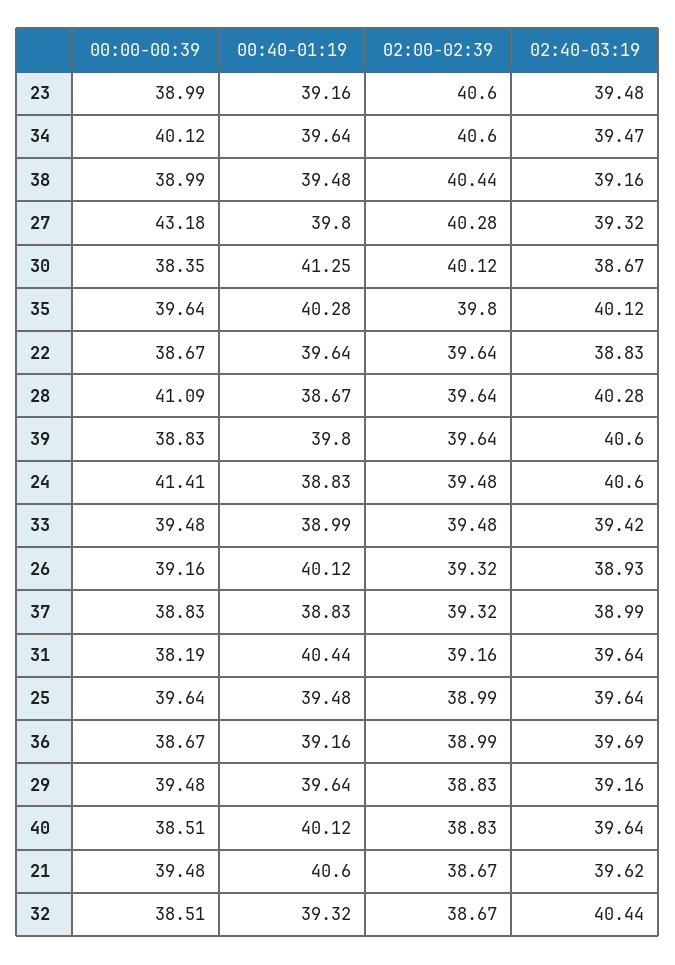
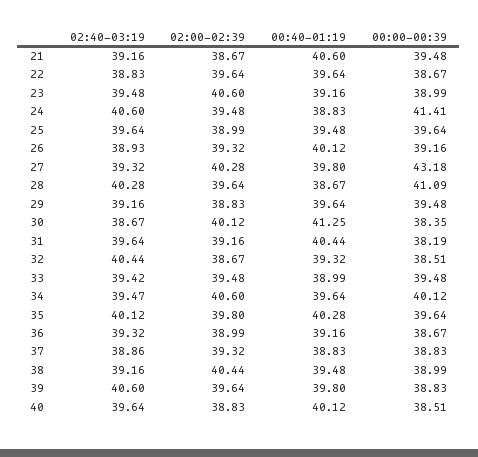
  {
    "00:00-00:39": {
      "23": 38.99,
      "34": 40.12,
      "38": 38.99,
      "27": 43.18,
      "30": 38.35,
      "35": 39.64,
      "22": 38.67,
      "28": 41.09,
      "39": 38.83,
      "24": 41.41,
      "33": 39.48,
      "26": 39.16,
      "37": 38.83,
      "31": 38.19,
      "25": 39.64,
      "36": 38.67,
      "29": 39.48,
      "40": 38.51,
      "21": 39.48,
      "32": 38.51
    },
    "00:40-01:19": {
      "23": 39.16,
      "34": 39.64,
      "38": 39.48,
      "27": 39.8,
      "30": 41.25,
      "35": 40.28,
      "22": 39.64,
      "28": 38.67,
      "39": 39.8,
      "24": 38.83,
      "33": 38.99,
      "26": 40.12,
      "37": 38.83,
      "31": 40.44,
      "25": 39.48,
      "36": 39.16,
      "29": 39.64,
      "40": 40.12,
      "21": 40.6,
      "32": 39.32
    },
    "02:00-02:39": {
      "23": 40.6,
      "34": 40.6,
      "38": 40.44,
      "27": 40.28,
      "30": 40.12,
      "35": 39.8,
      "22": 39.64,
      "28": 39.64,
      "39": 39.64,
      "24": 39.48,
      "33": 39.48,
      "26": 39.32,
      "37": 39.32,
      "31": 39.16,
      "25": 38.99,
      "36": 38.99,
      "29": 38.83,
      "40": 38.83,
      "21": 38.67,
      "32": 38.67
    },
    "02:40-03:19": {
      "23": 39.48,
      "34": 39.47,
      "38": 39.16,
      "27": 39.32,
      "30": 38.67,
      "35": 40.12,
      "22": 38.83,
      "28": 40.28,
      "39": 40.6,
      "24": 40.6,
      "33": 39.42,
      "26": 38.93,
-     "37": 38.99,
+     "37": 38.86,
      "31": 39.64,
      "25": 39.64,
-     "36": 39.69,
+     "36": 39.32,
      "29": 39.16,
      "40": 39.64,
-     "21": 39.62,
+     "21": 39.16,
      "32": 40.44
    }
  }

